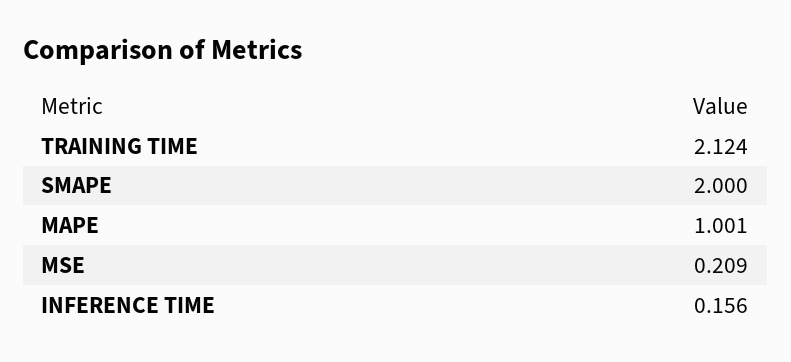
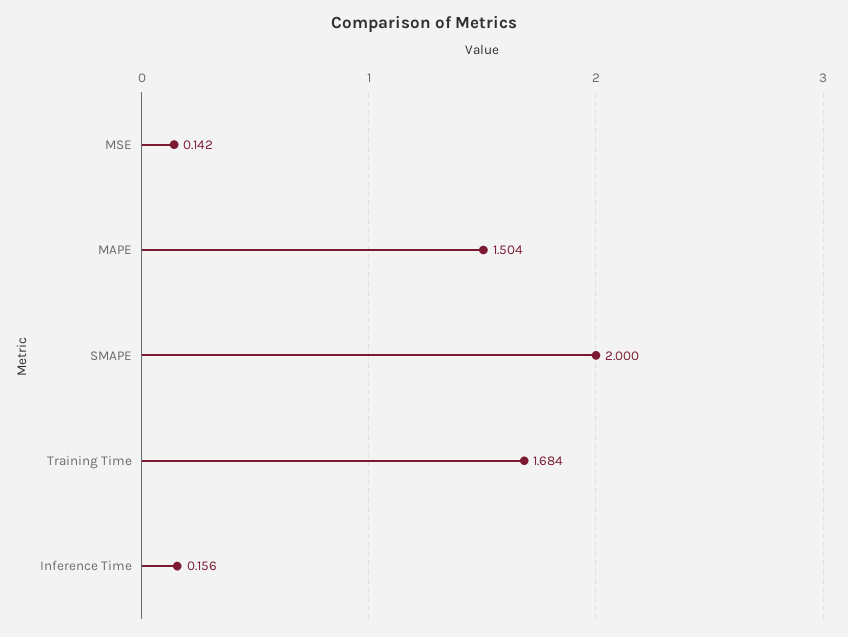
  {
-   "TRAINING TIME": 2.124,
+   "TRAINING TIME": 1.684,
    "SMAPE": 2,
-   "MAPE": 1.001,
+   "MAPE": 1.504,
-   "MSE": 0.209,
+   "MSE": 0.142,
    "INFERENCE TIME": 0.156
  }

